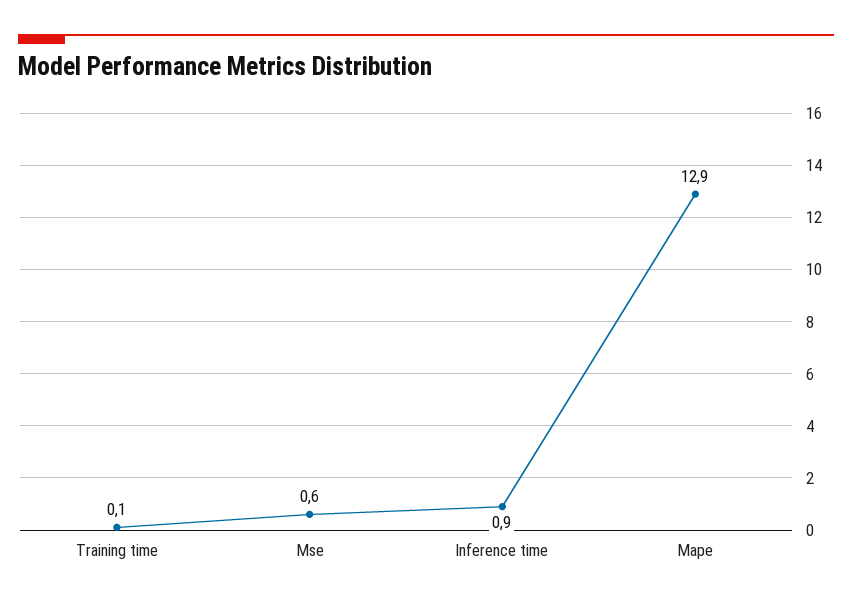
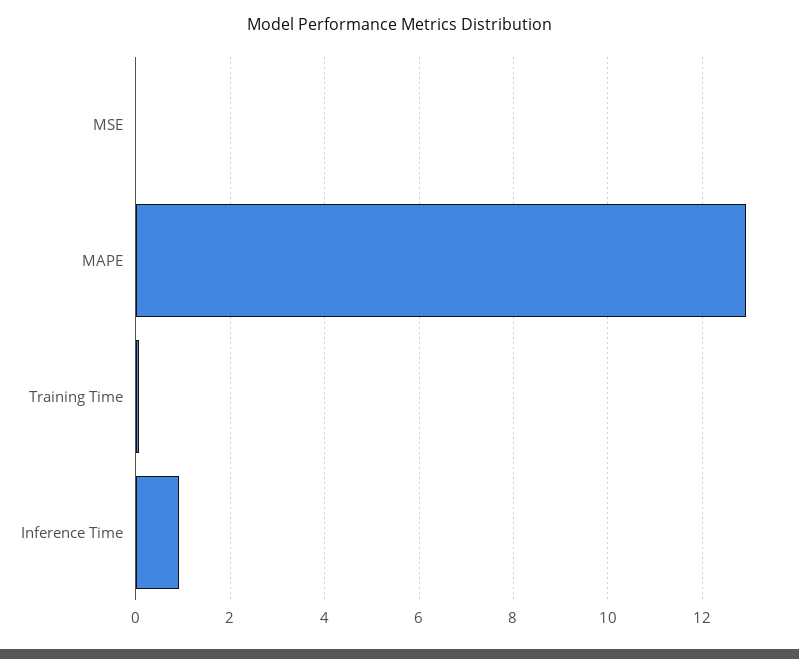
  {
    "Training time": 0.1,
-   "Mse": 0.6,
+   "Mse": 0,
    "Inference time": 0.9,
    "Mape": 12.9
  }

